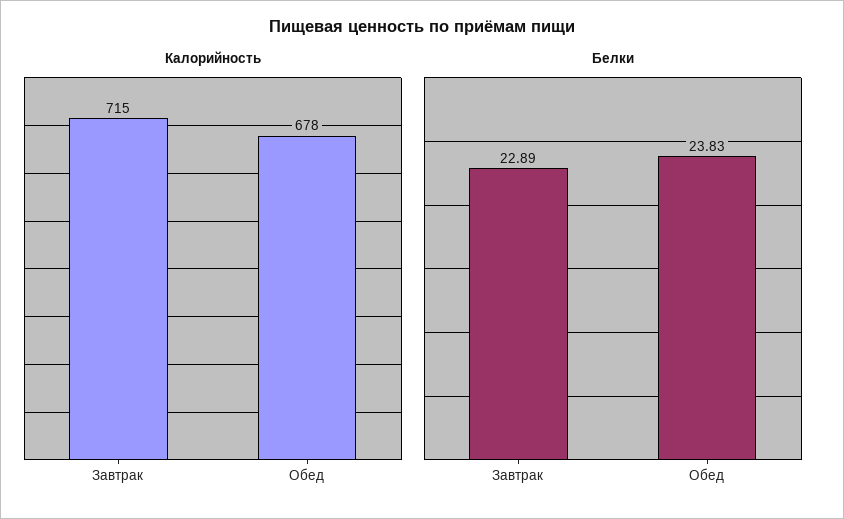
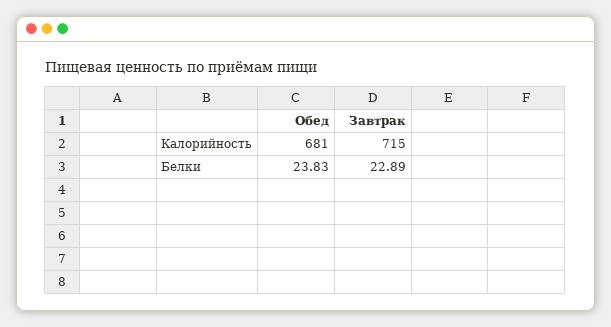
  {
    "Калорийность": {
      "Завтрак": 715,
-     "Обед": 678
+     "Обед": 681
    },
    "Белки": {
      "Завтрак": 22.89,
      "Обед": 23.83
    }
  }

